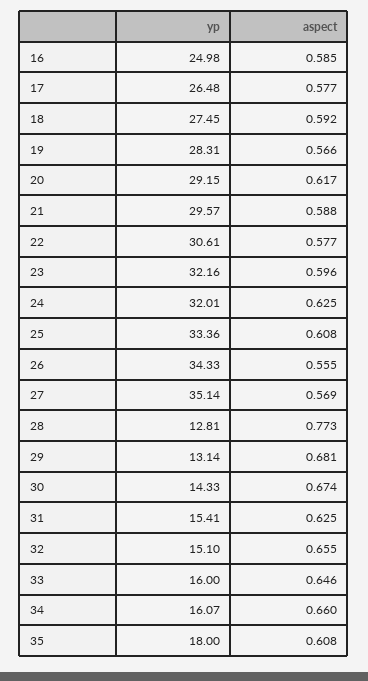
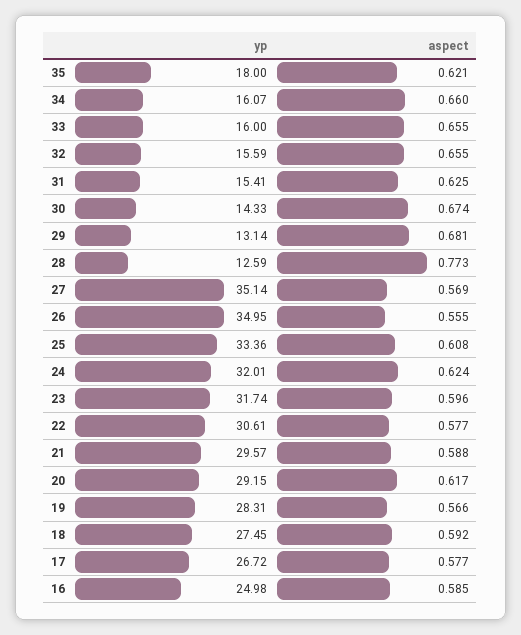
  {
    "yp": {
      "16": 24.98,
-     "17": 26.48,
+     "17": 26.72,
      "18": 27.45,
      "19": 28.31,
      "20": 29.15,
      "21": 29.57,
      "22": 30.61,
-     "23": 32.16,
+     "23": 31.74,
      "24": 32.01,
      "25": 33.36,
-     "26": 34.33,
+     "26": 34.95,
      "27": 35.14,
-     "28": 12.81,
+     "28": 12.59,
      "29": 13.14,
      "30": 14.33,
      "31": 15.41,
-     "32": 15.1,
+     "32": 15.59,
      "33": 16,
      "34": 16.07,
      "35": 18
    },
    "aspect": {
      "16": 0.585,
      "17": 0.577,
      "18": 0.592,
      "19": 0.566,
      "20": 0.617,
      "21": 0.588,
      "22": 0.577,
      "23": 0.596,
-     "24": 0.625,
+     "24": 0.624,
      "25": 0.608,
      "26": 0.555,
      "27": 0.569,
      "28": 0.773,
      "29": 0.681,
      "30": 0.674,
      "31": 0.625,
      "32": 0.655,
-     "33": 0.646,
+     "33": 0.655,
      "34": 0.66,
-     "35": 0.608
+     "35": 0.621
    }
  }

